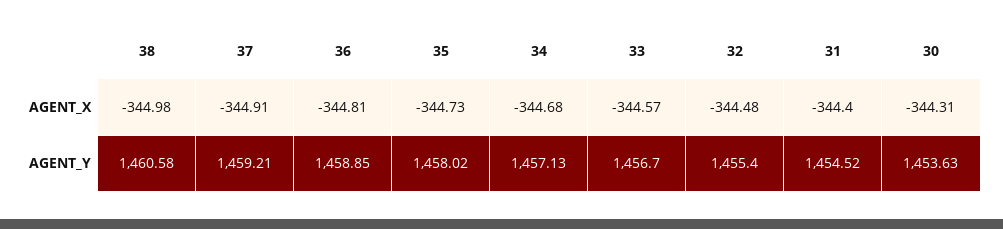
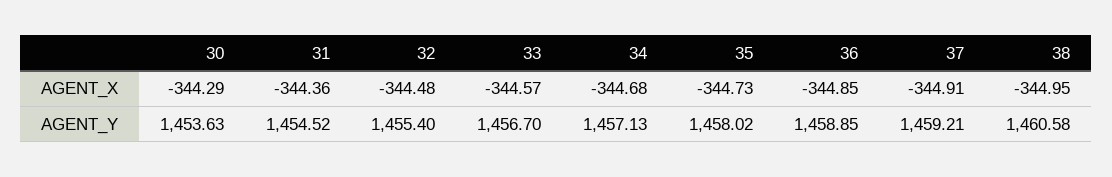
  {
    "38": {
-     "AGENT_X": -344.98,
+     "AGENT_X": -344.95,
      "AGENT_Y": 1460.58
    },
    "37": {
      "AGENT_X": -344.91,
      "AGENT_Y": 1459.21
    },
    "36": {
-     "AGENT_X": -344.81,
+     "AGENT_X": -344.85,
      "AGENT_Y": 1458.85
    },
    "35": {
      "AGENT_X": -344.73,
      "AGENT_Y": 1458.02
    },
    "34": {
      "AGENT_X": -344.68,
      "AGENT_Y": 1457.13
    },
    "33": {
      "AGENT_X": -344.57,
      "AGENT_Y": 1456.7
    },
    "32": {
      "AGENT_X": -344.48,
      "AGENT_Y": 1455.4
    },
    "31": {
-     "AGENT_X": -344.4,
+     "AGENT_X": -344.36,
      "AGENT_Y": 1454.52
    },
    "30": {
-     "AGENT_X": -344.31,
+     "AGENT_X": -344.29,
      "AGENT_Y": 1453.63
    }
  }

